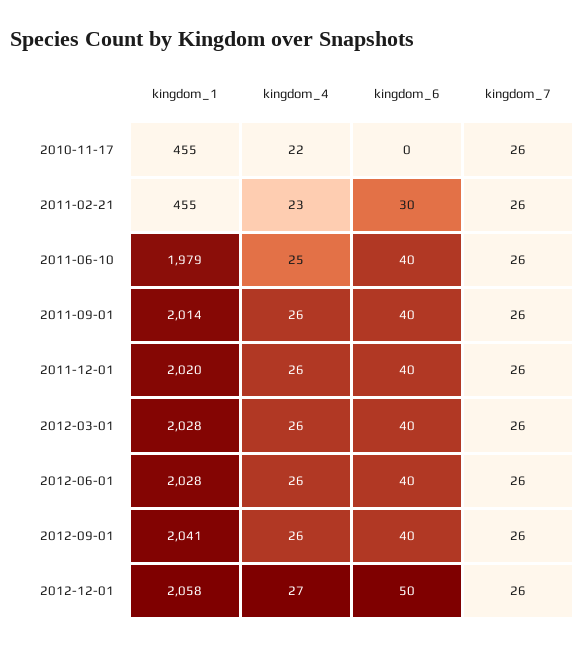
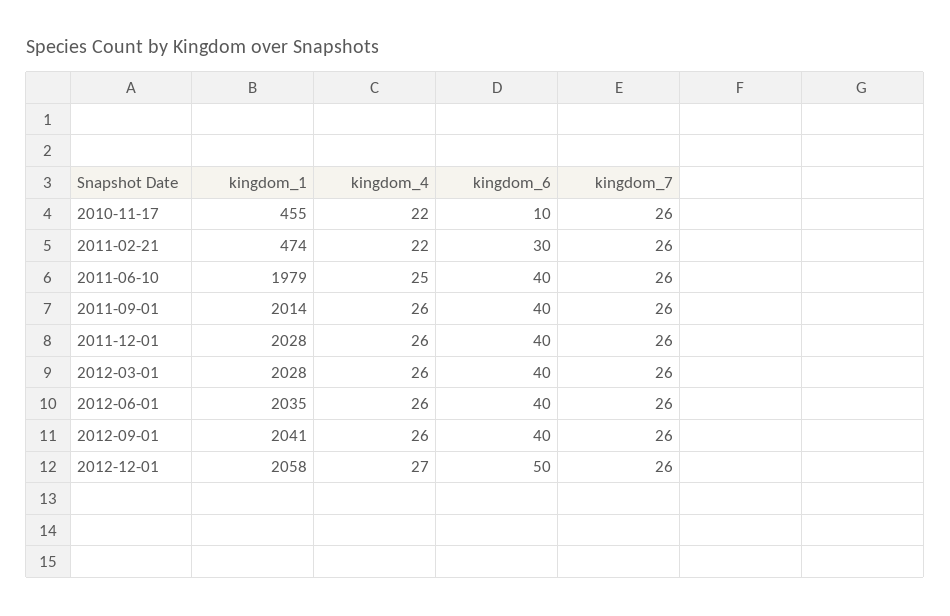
  {
    "kingdom_1": {
      "2010-11-17": 455,
-     "2011-02-21": 455,
+     "2011-02-21": 474,
      "2011-06-10": 1979,
      "2011-09-01": 2014,
-     "2011-12-01": 2020,
+     "2011-12-01": 2028,
      "2012-03-01": 2028,
-     "2012-06-01": 2028,
+     "2012-06-01": 2035,
      "2012-09-01": 2041,
      "2012-12-01": 2058
    },
    "kingdom_4": {
      "2010-11-17": 22,
-     "2011-02-21": 23,
+     "2011-02-21": 22,
      "2011-06-10": 25,
      "2011-09-01": 26,
      "2011-12-01": 26,
      "2012-03-01": 26,
      "2012-06-01": 26,
      "2012-09-01": 26,
      "2012-12-01": 27
    },
    "kingdom_6": {
-     "2010-11-17": 0,
+     "2010-11-17": 10,
      "2011-02-21": 30,
      "2011-06-10": 40,
      "2011-09-01": 40,
      "2011-12-01": 40,
      "2012-03-01": 40,
      "2012-06-01": 40,
      "2012-09-01": 40,
      "2012-12-01": 50
    },
    "kingdom_7": {
      "2010-11-17": 26,
      "2011-02-21": 26,
      "2011-06-10": 26,
      "2011-09-01": 26,
      "2011-12-01": 26,
      "2012-03-01": 26,
      "2012-06-01": 26,
      "2012-09-01": 26,
      "2012-12-01": 26
    }
  }

